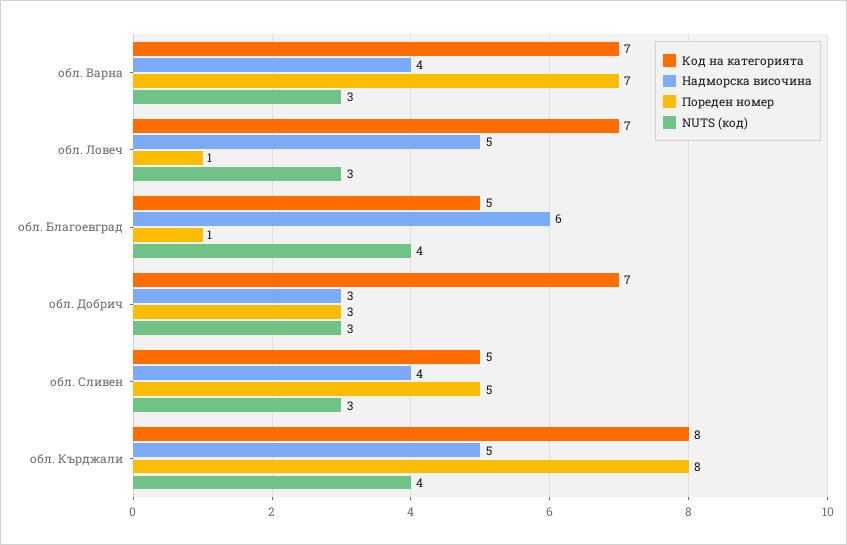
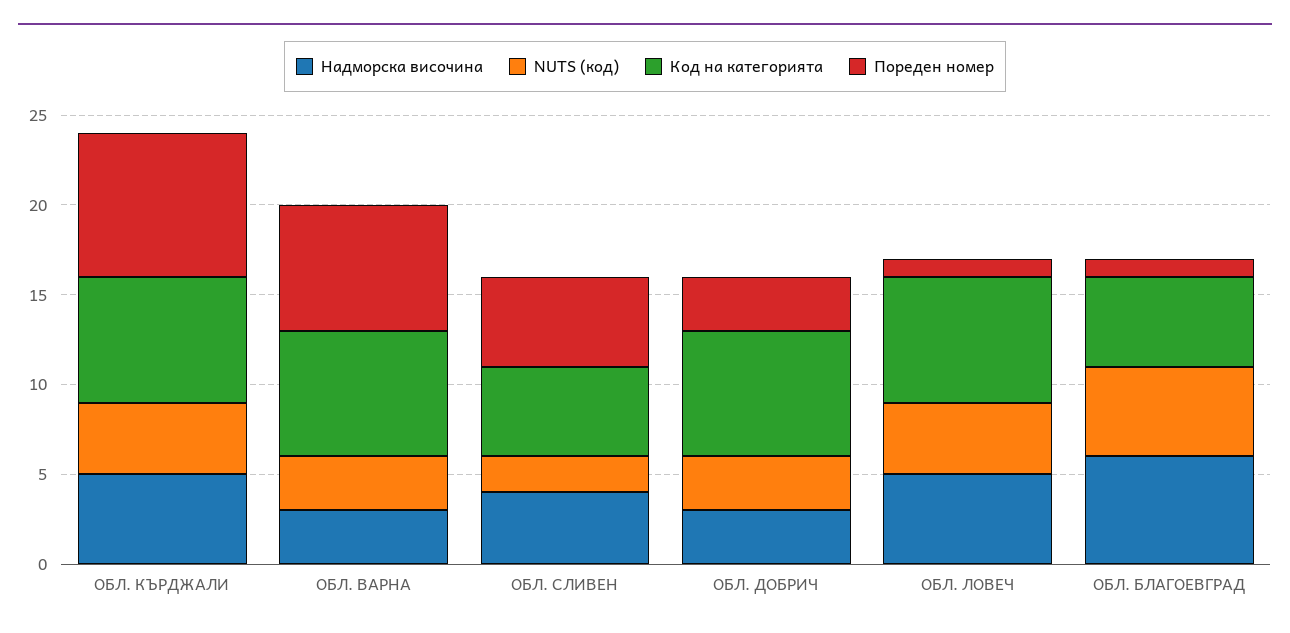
  {
    "Код на категорията": {
      "обл. Варна": 7,
      "обл. Ловеч": 7,
      "обл. Благоевград": 5,
      "обл. Добрич": 7,
      "обл. Сливен": 5,
-     "обл. Кърджали": 8
+     "обл. Кърджали": 7
    },
    "Надморска височина": {
-     "обл. Варна": 4,
+     "обл. Варна": 3,
      "обл. Ловеч": 5,
      "обл. Благоевград": 6,
      "обл. Добрич": 3,
      "обл. Сливен": 4,
      "обл. Кърджали": 5
    },
    "Пореден номер": {
      "обл. Варна": 7,
      "обл. Ловеч": 1,
      "обл. Благоевград": 1,
      "обл. Добрич": 3,
      "обл. Сливен": 5,
      "обл. Кърджали": 8
    },
    "NUTS (код)": {
      "обл. Варна": 3,
-     "обл. Ловеч": 3,
+     "обл. Ловеч": 4,
-     "обл. Благоевград": 4,
+     "обл. Благоевград": 5,
      "обл. Добрич": 3,
-     "обл. Сливен": 3,
+     "обл. Сливен": 2,
      "обл. Кърджали": 4
    }
  }

